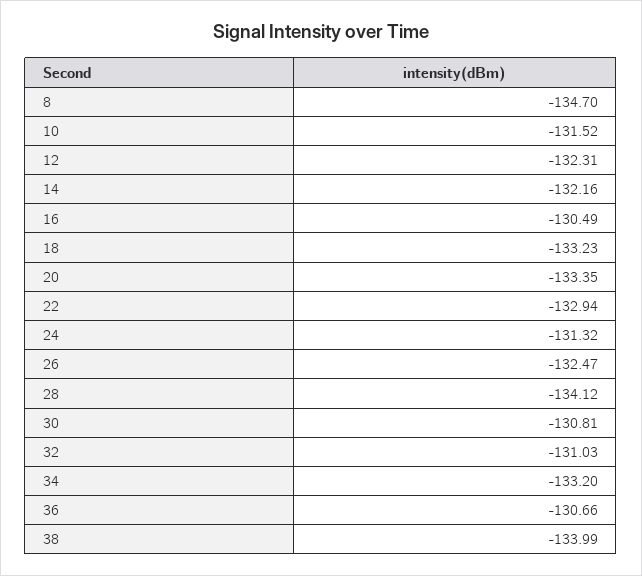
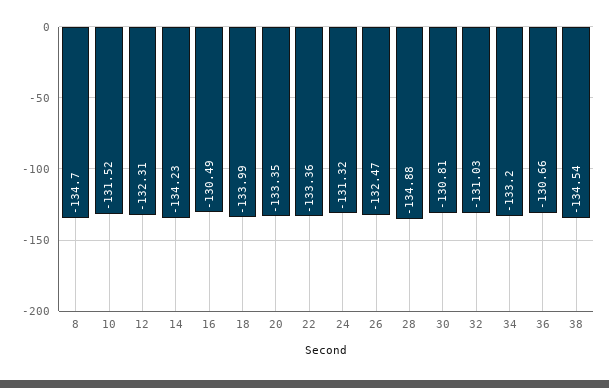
  {
    "8": -134.7,
    "10": -131.52,
    "12": -132.31,
-   "14": -132.16,
+   "14": -134.23,
    "16": -130.49,
-   "18": -133.23,
+   "18": -133.99,
    "20": -133.35,
-   "22": -132.94,
+   "22": -133.36,
    "24": -131.32,
    "26": -132.47,
-   "28": -134.12,
+   "28": -134.88,
    "30": -130.81,
    "32": -131.03,
    "34": -133.2,
    "36": -130.66,
-   "38": -133.99
+   "38": -134.54
  }

